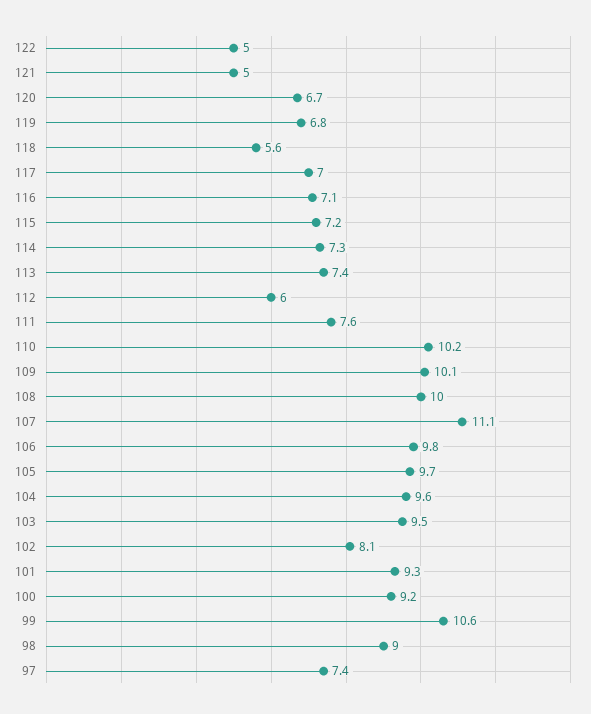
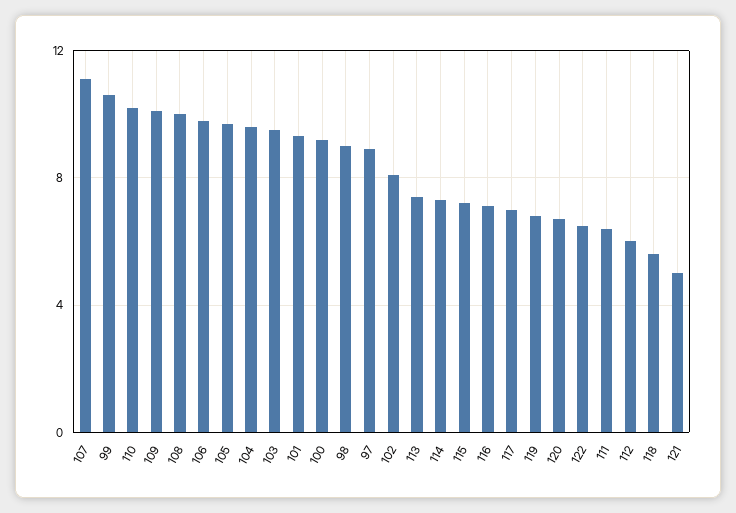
  {
-   "122": 5,
+   "122": 6.5,
    "121": 5,
    "120": 6.7,
    "119": 6.8,
    "118": 5.6,
    "117": 7,
    "116": 7.1,
    "115": 7.2,
    "114": 7.3,
    "113": 7.4,
    "112": 6,
-   "111": 7.6,
+   "111": 6.5,
    "110": 10.2,
    "109": 10.1,
    "108": 10,
    "107": 11.1,
    "106": 9.8,
    "105": 9.7,
    "104": 9.6,
    "103": 9.5,
    "102": 8.1,
    "101": 9.3,
    "100": 9.2,
    "99": 10.6,
    "98": 9,
-   "97": 7.4
+   "97": 9
  }

